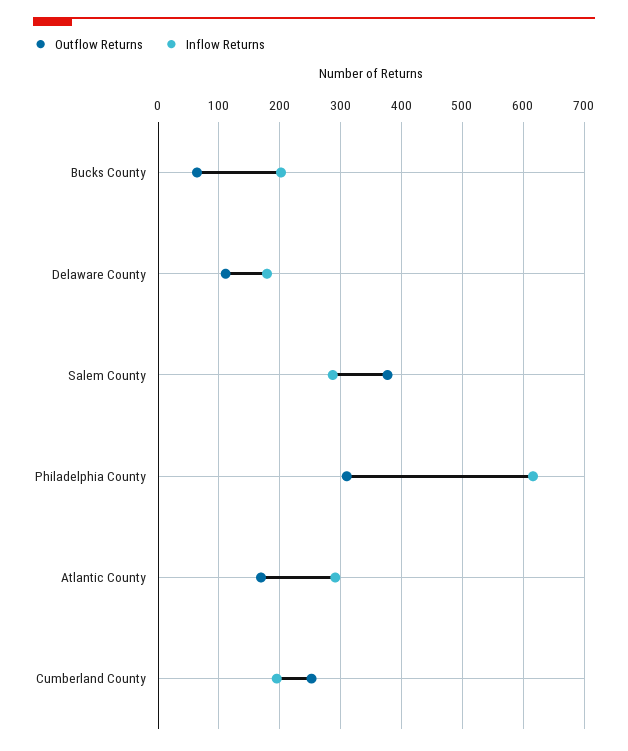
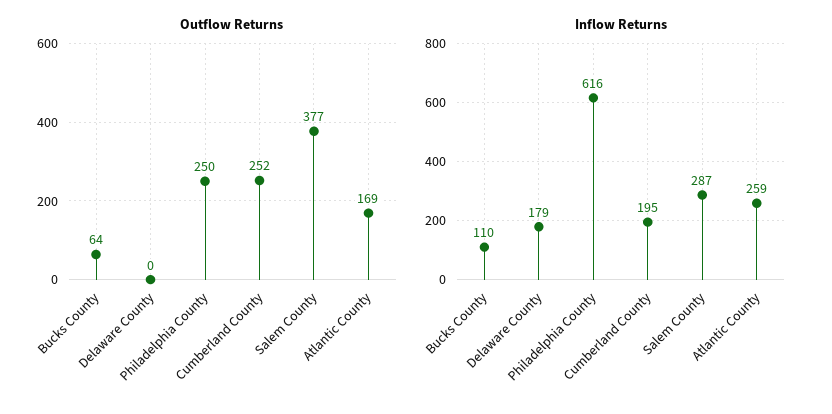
  {
    "Outflow Returns": {
      "Bucks County": 64,
-     "Delaware County": 110,
+     "Delaware County": 0,
      "Salem County": 377,
-     "Philadelphia County": 310,
+     "Philadelphia County": 250,
      "Atlantic County": 169,
      "Cumberland County": 252
    },
    "Inflow Returns": {
-     "Bucks County": 200,
+     "Bucks County": 110,
      "Delaware County": 179,
      "Salem County": 287,
      "Philadelphia County": 616,
-     "Atlantic County": 290,
+     "Atlantic County": 259,
      "Cumberland County": 195
    }
  }

